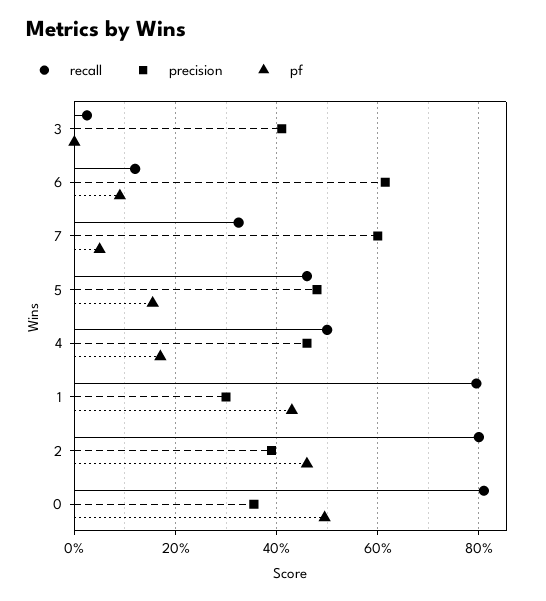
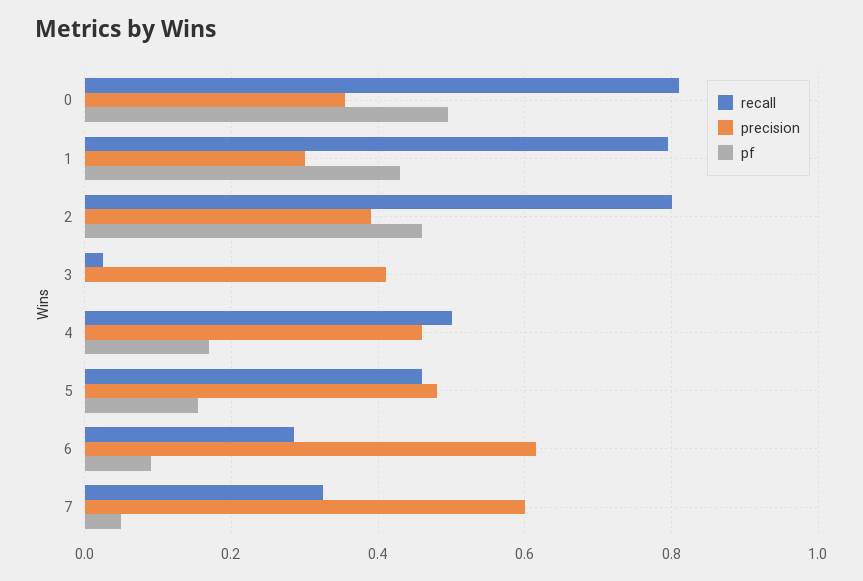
  {
    "recall": {
      "3": 0.02,
-     "6": 0.12,
+     "6": 0.28,
      "7": 0.32,
      "5": 0.46,
      "4": 0.5,
      "1": 0.8,
      "2": 0.8,
      "0": 0.82
    },
    "precision": {
      "3": 0.42,
      "6": 0.62,
      "7": 0.6,
      "5": 0.48,
      "4": 0.46,
      "1": 0.3,
      "2": 0.4,
      "0": 0.36
    },
    "pf": {
      "3": 0,
      "6": 0.1,
      "7": 0.06,
      "5": 0.16,
      "4": 0.18,
      "1": 0.44,
      "2": 0.46,
      "0": 0.5
    }
  }

